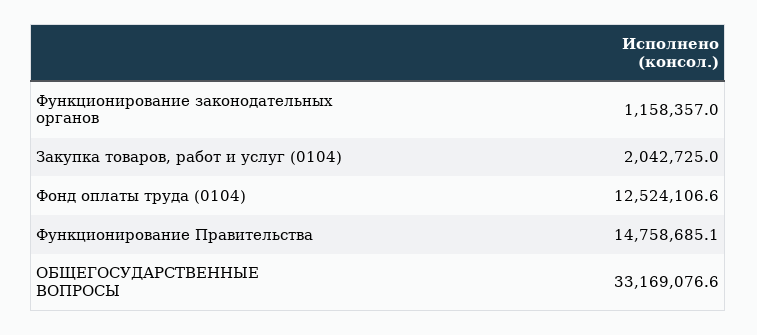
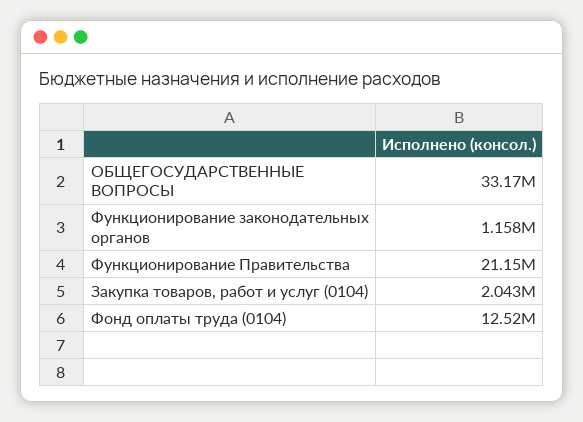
  {
    "Функционирование законодательных органов": 1158357,
    "Закупка товаров, работ и услуг (0104)": 2042725,
    "Фонд оплаты труда (0104)": 12524106.6,
-   "Функционирование Правительства": 14758685.1,
+   "Функционирование Правительства": 21150000,
    "ОБЩЕГОСУДАРСТВЕННЫЕ ВОПРОСЫ": 33169076.6
  }

